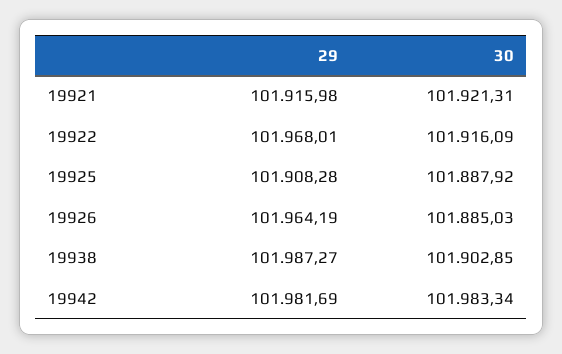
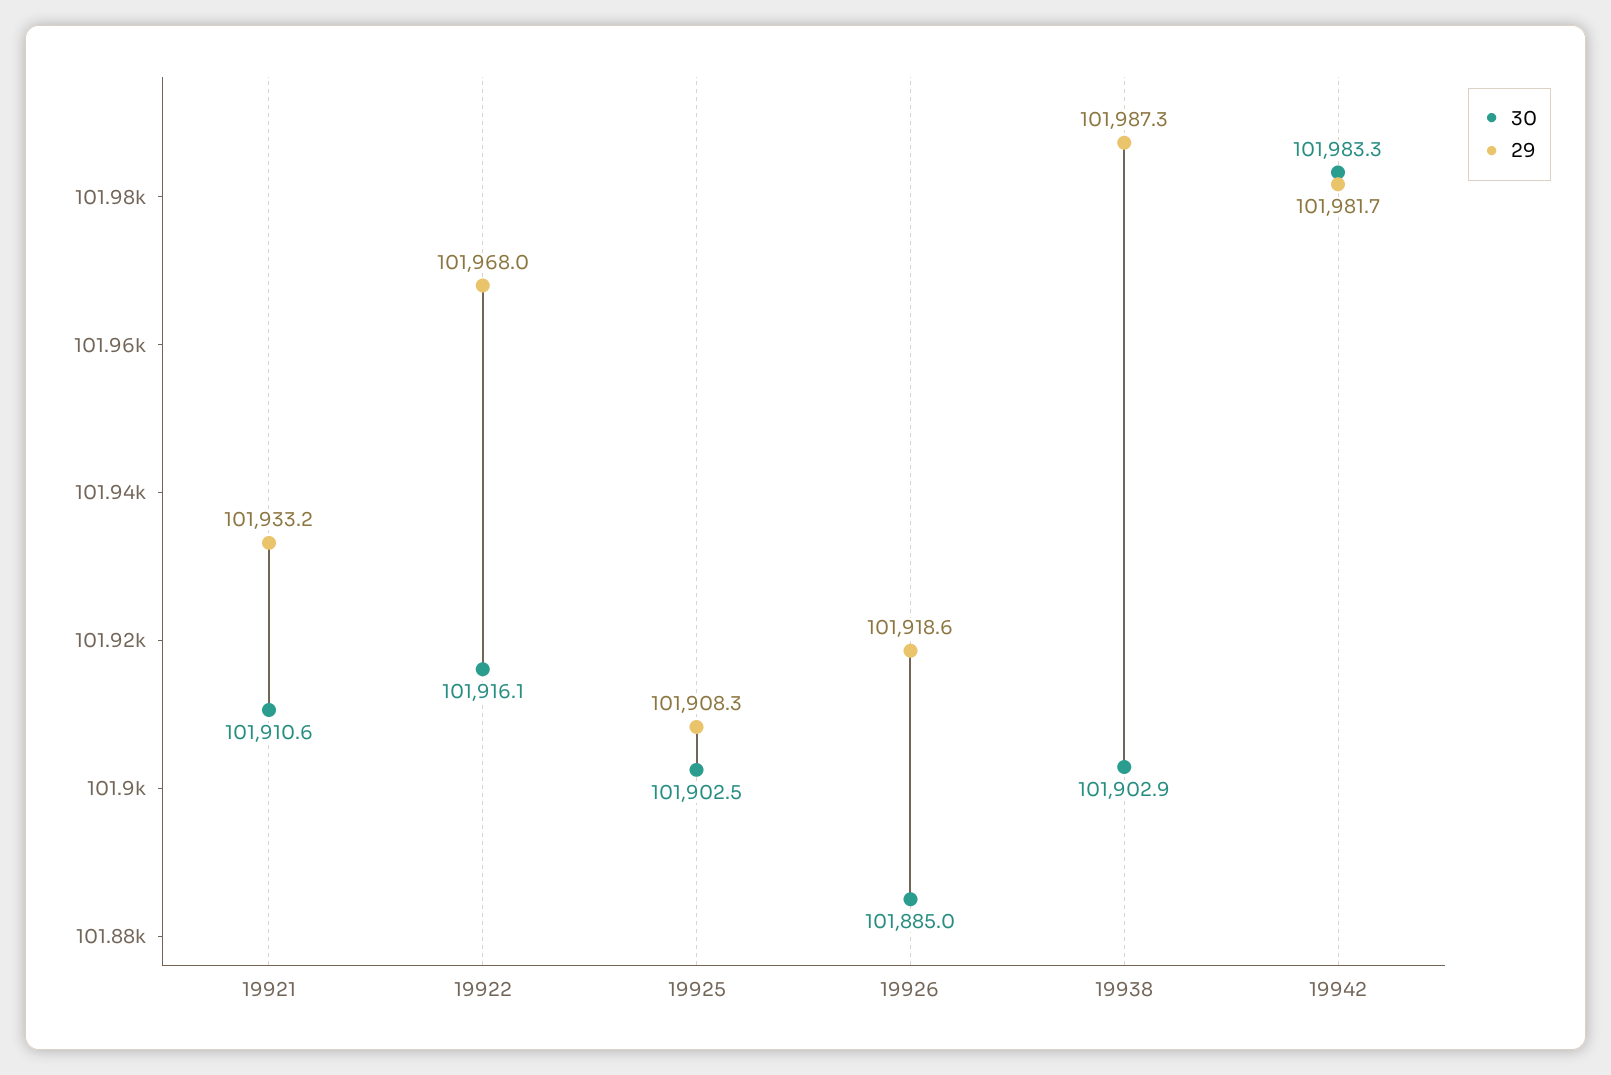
  {
    "29": {
-     "19921": 101915.98,
+     "19921": 101933.2,
      "19922": 101968.01,
      "19925": 101908.28,
-     "19926": 101964.19,
+     "19926": 101918.6,
      "19938": 101987.27,
      "19942": 101981.69
    },
    "30": {
-     "19921": 101921.31,
+     "19921": 101910.6,
      "19922": 101916.09,
-     "19925": 101887.92,
+     "19925": 101902.5,
      "19926": 101885.03,
      "19938": 101902.85,
      "19942": 101983.34
    }
  }

